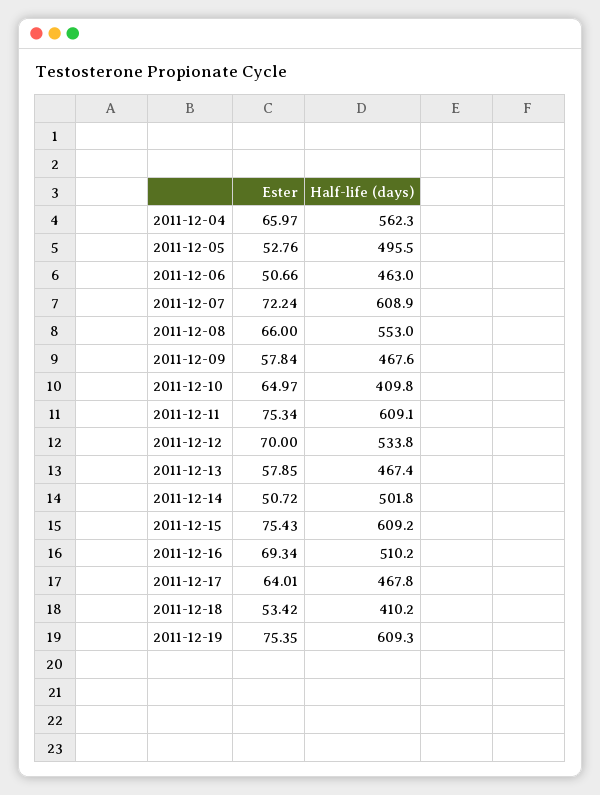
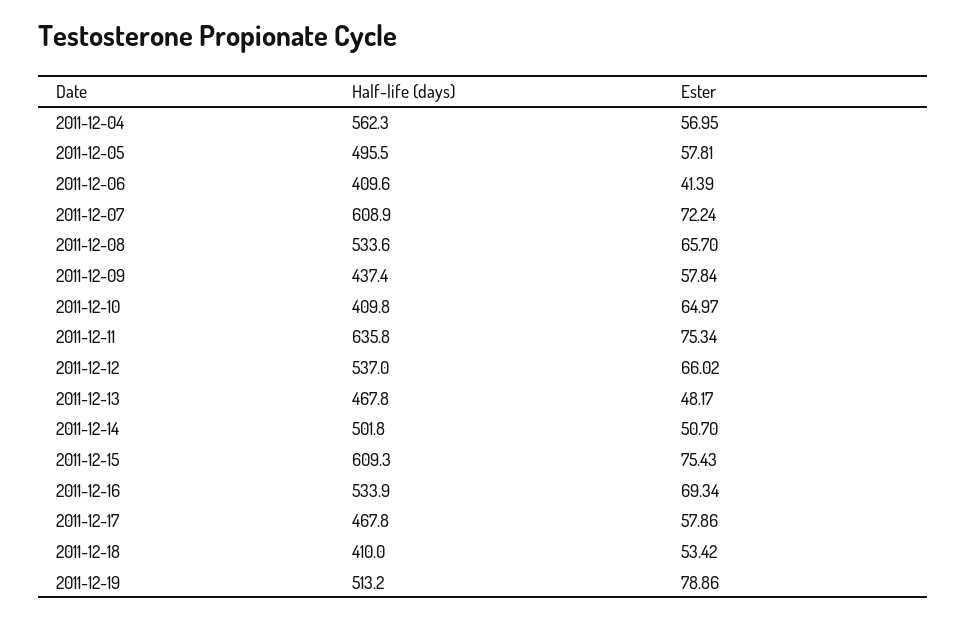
  {
    "Ester": {
-     "2011-12-04": 65.97,
+     "2011-12-04": 56.95,
-     "2011-12-05": 52.76,
+     "2011-12-05": 57.81,
-     "2011-12-06": 50.66,
+     "2011-12-06": 41.39,
      "2011-12-07": 72.24,
-     "2011-12-08": 66,
+     "2011-12-08": 65.7,
      "2011-12-09": 57.84,
      "2011-12-10": 64.97,
      "2011-12-11": 75.34,
-     "2011-12-12": 70,
+     "2011-12-12": 66.02,
-     "2011-12-13": 57.85,
+     "2011-12-13": 48.17,
-     "2011-12-14": 50.72,
+     "2011-12-14": 50.7,
      "2011-12-15": 75.43,
      "2011-12-16": 69.34,
-     "2011-12-17": 64.01,
+     "2011-12-17": 57.86,
      "2011-12-18": 53.42,
-     "2011-12-19": 75.35
+     "2011-12-19": 78.86
    },
    "Half-life (days)": {
      "2011-12-04": 562.3,
      "2011-12-05": 495.5,
-     "2011-12-06": 463,
+     "2011-12-06": 409.6,
      "2011-12-07": 608.9,
-     "2011-12-08": 553,
+     "2011-12-08": 533.6,
-     "2011-12-09": 467.6,
+     "2011-12-09": 437.4,
      "2011-12-10": 409.8,
-     "2011-12-11": 609.1,
+     "2011-12-11": 635.8,
-     "2011-12-12": 533.8,
+     "2011-12-12": 537,
-     "2011-12-13": 467.4,
+     "2011-12-13": 467.8,
      "2011-12-14": 501.8,
-     "2011-12-15": 609.2,
+     "2011-12-15": 609.3,
-     "2011-12-16": 510.2,
+     "2011-12-16": 533.9,
      "2011-12-17": 467.8,
-     "2011-12-18": 410.2,
+     "2011-12-18": 410,
-     "2011-12-19": 609.3
+     "2011-12-19": 513.2
    }
  }

